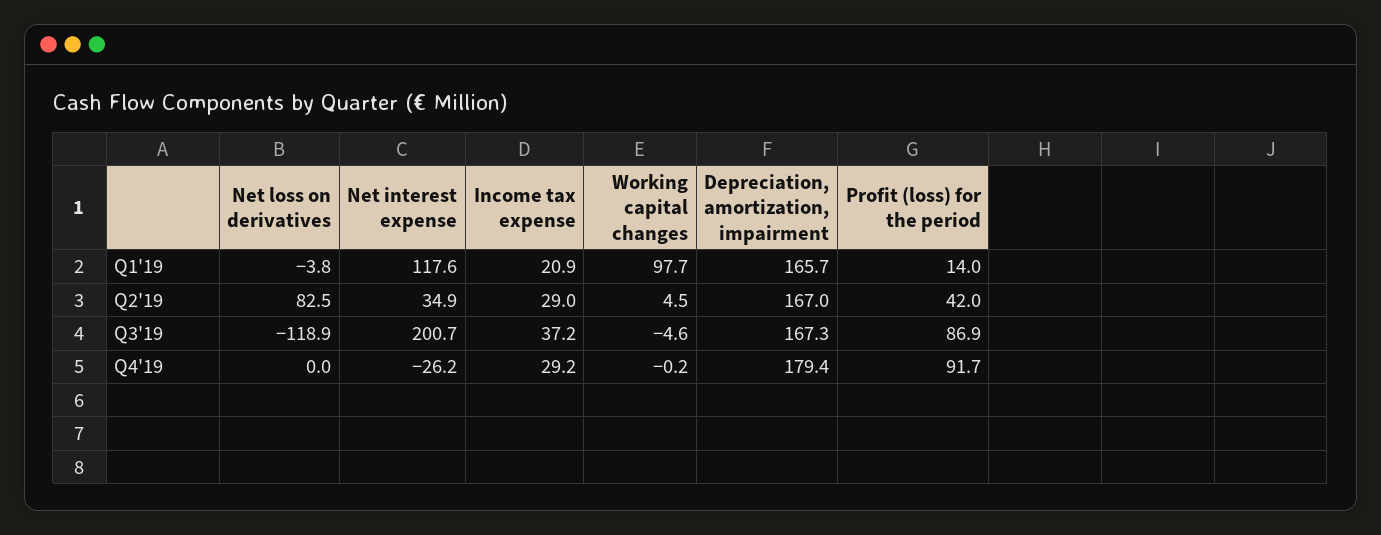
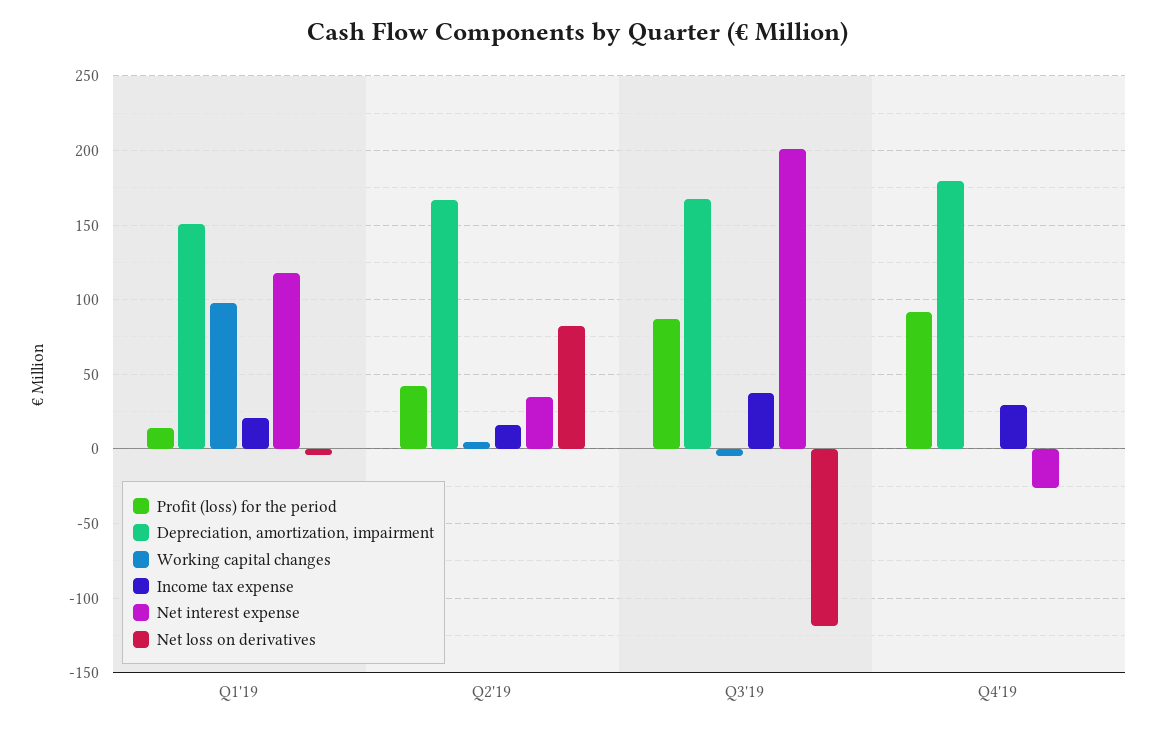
  {
    "Net loss on derivatives": {
      "Q1'19": -3.8,
      "Q2'19": 82.5,
      "Q3'19": -118.9,
      "Q4'19": 0
    },
    "Net interest expense": {
      "Q1'19": 117.6,
      "Q2'19": 34.9,
      "Q3'19": 200.7,
      "Q4'19": -26.2
    },
    "Income tax expense": {
      "Q1'19": 20.9,
-     "Q2'19": 29,
+     "Q2'19": 15,
      "Q3'19": 37.2,
      "Q4'19": 29.2
    },
    "Working capital changes": {
      "Q1'19": 97.7,
      "Q2'19": 4.5,
      "Q3'19": -4.6,
      "Q4'19": -0.2
    },
    "Depreciation, amortization, impairment": {
-     "Q1'19": 165.7,
+     "Q1'19": 150,
      "Q2'19": 167,
      "Q3'19": 167.3,
      "Q4'19": 179.4
    },
    "Profit (loss) for the period": {
      "Q1'19": 14,
      "Q2'19": 42,
      "Q3'19": 86.9,
      "Q4'19": 91.7
    }
  }

